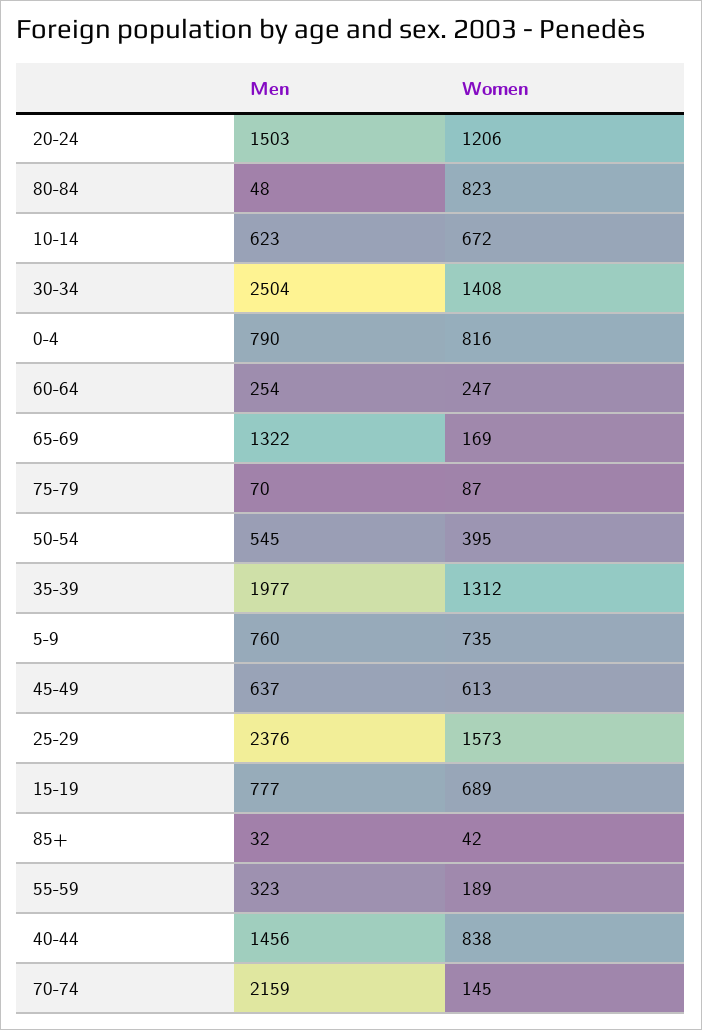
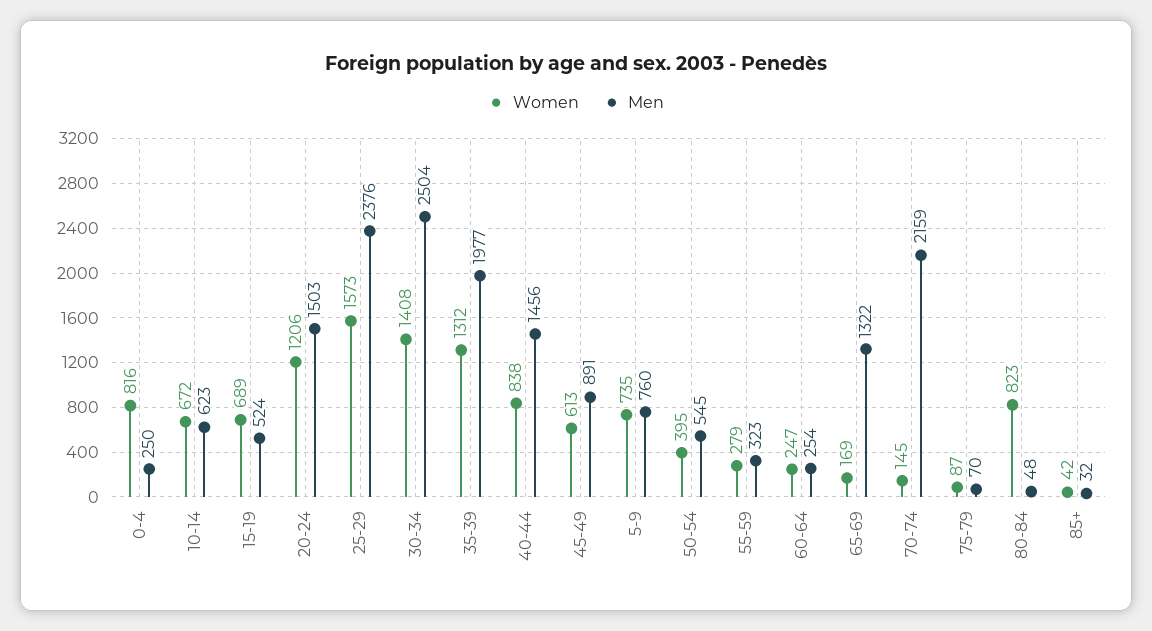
  {
    "Men": {
      "20-24": 1503,
      "80-84": 48,
      "10-14": 623,
      "30-34": 2504,
-     "0-4": 790,
+     "0-4": 250,
      "60-64": 254,
      "65-69": 1322,
      "75-79": 70,
      "50-54": 545,
      "35-39": 1977,
      "5-9": 760,
-     "45-49": 637,
+     "45-49": 891,
      "25-29": 2376,
-     "15-19": 777,
+     "15-19": 524,
      "85+": 32,
      "55-59": 323,
      "40-44": 1456,
      "70-74": 2159
    },
    "Women": {
      "20-24": 1206,
      "80-84": 823,
      "10-14": 672,
      "30-34": 1408,
      "0-4": 816,
      "60-64": 247,
      "65-69": 169,
      "75-79": 87,
      "50-54": 395,
      "35-39": 1312,
      "5-9": 735,
      "45-49": 613,
      "25-29": 1573,
      "15-19": 689,
      "85+": 42,
-     "55-59": 189,
+     "55-59": 279,
      "40-44": 838,
      "70-74": 145
    }
  }

